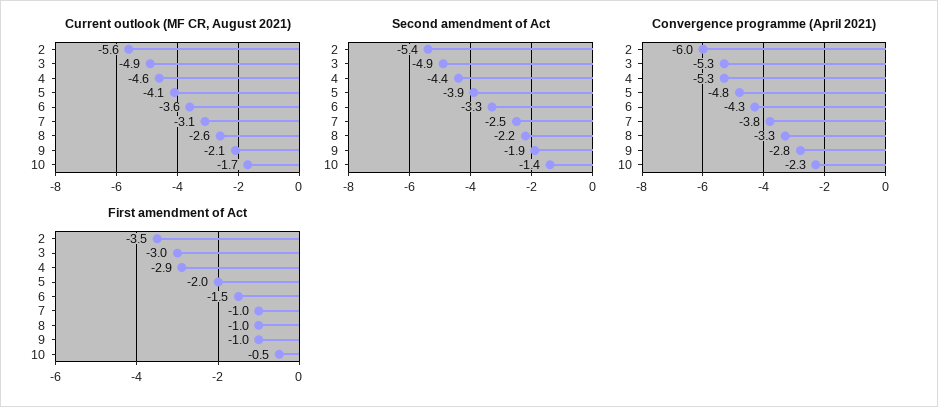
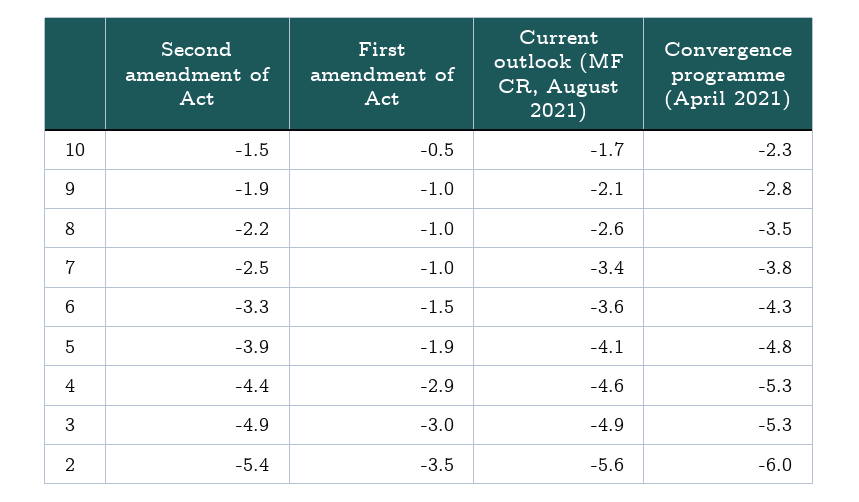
  {
    "Current outlook (MF CR, August 2021)": {
      "2": -5.6,
      "3": -4.9,
      "4": -4.6,
      "5": -4.1,
      "6": -3.6,
-     "7": -3.1,
+     "7": -3.4,
      "8": -2.6,
      "9": -2.1,
      "10": -1.7
    },
    "Second amendment of Act": {
      "2": -5.4,
      "3": -4.9,
      "4": -4.4,
      "5": -3.9,
      "6": -3.3,
      "7": -2.5,
      "8": -2.2,
      "9": -1.9,
-     "10": -1.4
+     "10": -1.5
    },
    "Convergence programme (April 2021)": {
      "2": -6,
      "3": -5.3,
      "4": -5.3,
      "5": -4.8,
      "6": -4.3,
      "7": -3.8,
-     "8": -3.3,
+     "8": -3.5,
      "9": -2.8,
      "10": -2.3
    },
    "First amendment of Act": {
      "2": -3.5,
      "3": -3,
      "4": -2.9,
-     "5": -2,
+     "5": -1.9,
      "6": -1.5,
      "7": -1,
      "8": -1,
      "9": -1,
      "10": -0.5
    }
  }

